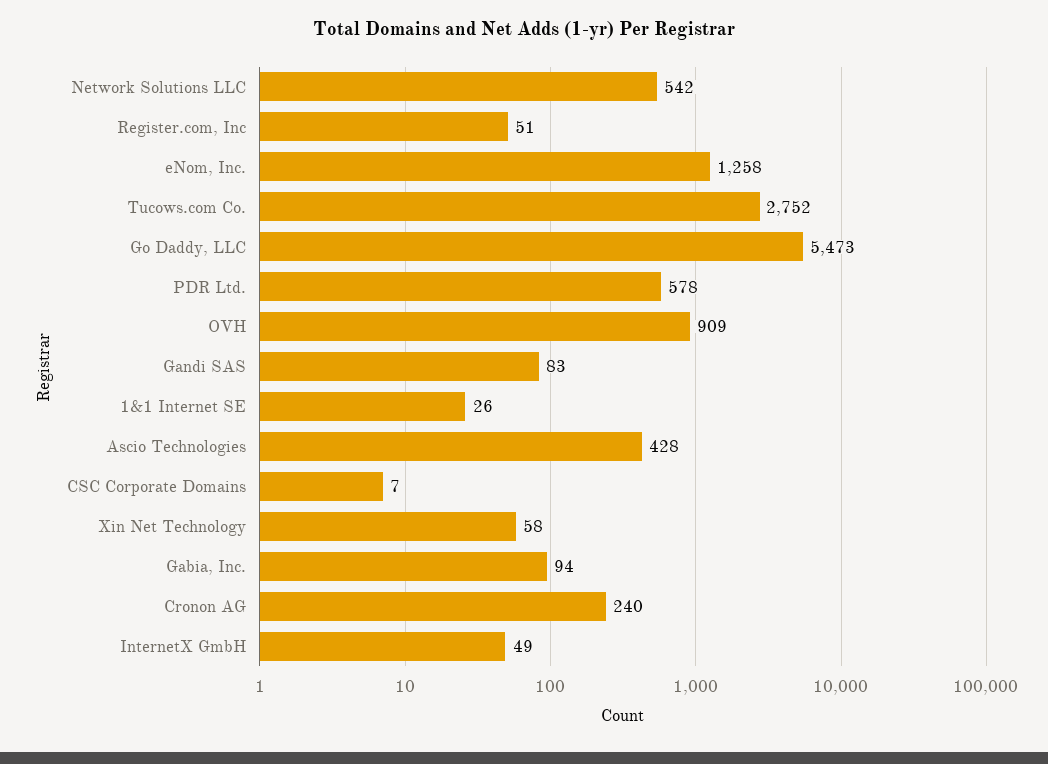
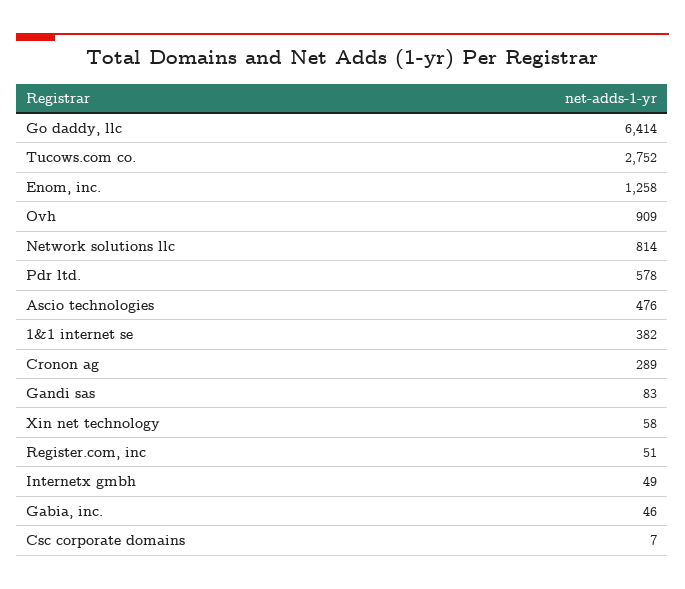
  {
-   "Network Solutions LLC": 542,
+   "Network Solutions LLC": 814,
    "Register.com, Inc": 51,
    "eNom, Inc.": 1258,
    "Tucows.com Co.": 2752,
-   "Go Daddy, LLC": 5473,
+   "Go Daddy, LLC": 6414,
    "PDR Ltd.": 578,
    "OVH": 909,
    "Gandi SAS": 83,
-   "1&1 Internet SE": 26,
+   "1&1 Internet SE": 382,
-   "Ascio Technologies": 428,
+   "Ascio Technologies": 476,
    "CSC Corporate Domains": 7,
    "Xin Net Technology": 58,
-   "Gabia, Inc.": 94,
+   "Gabia, Inc.": 46,
-   "Cronon AG": 240,
+   "Cronon AG": 289,
    "InternetX GmbH": 49
  }

